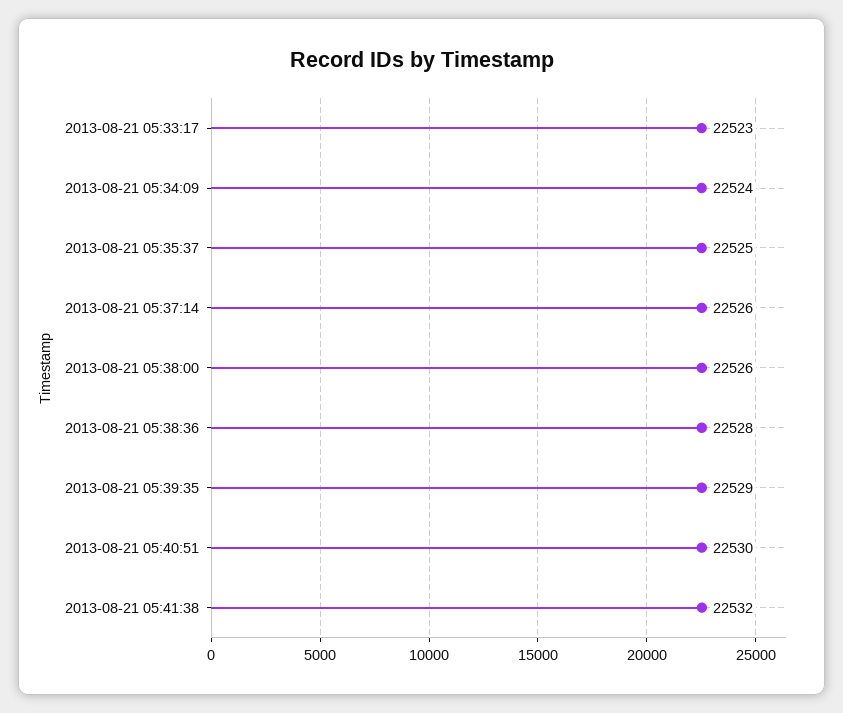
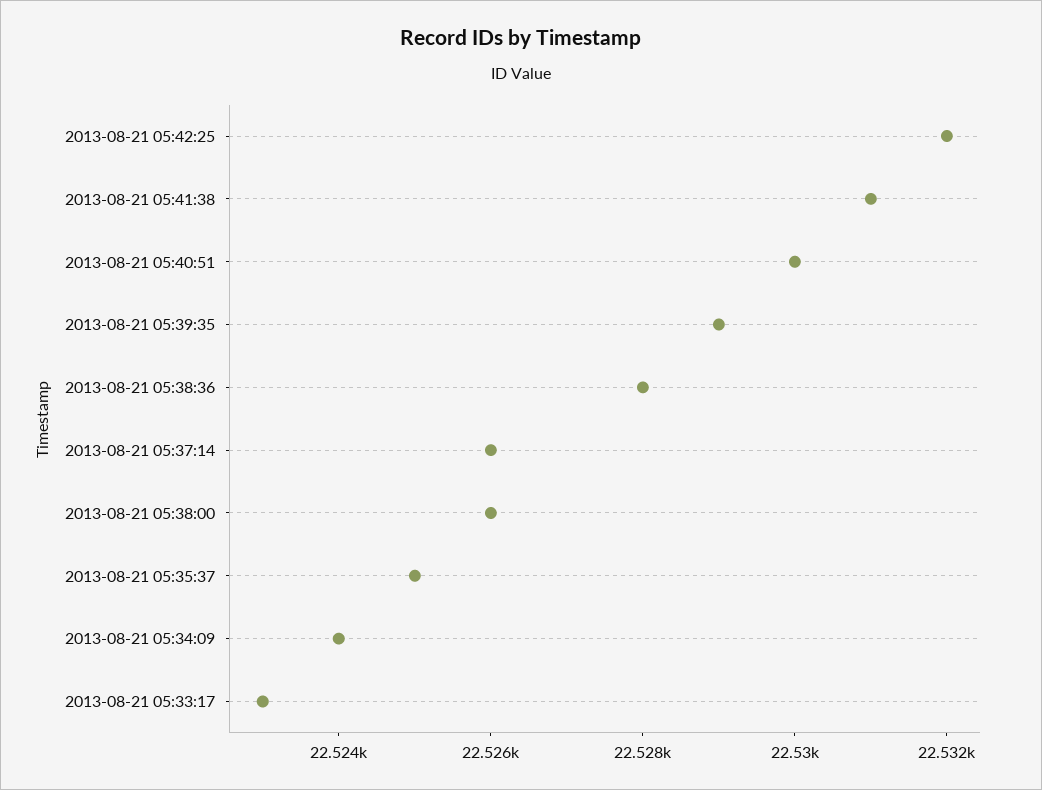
  {
    "2013-08-21 05:33:17": 22523,
    "2013-08-21 05:34:09": 22524,
    "2013-08-21 05:35:37": 22525,
    "2013-08-21 05:37:14": 22526,
    "2013-08-21 05:38:00": 22526,
    "2013-08-21 05:38:36": 22528,
    "2013-08-21 05:39:35": 22529,
    "2013-08-21 05:40:51": 22530,
-   "2013-08-21 05:41:38": 22532
+   "2013-08-21 05:41:38": 22531,
+   "2013-08-21 05:42:25": 22532
  }

